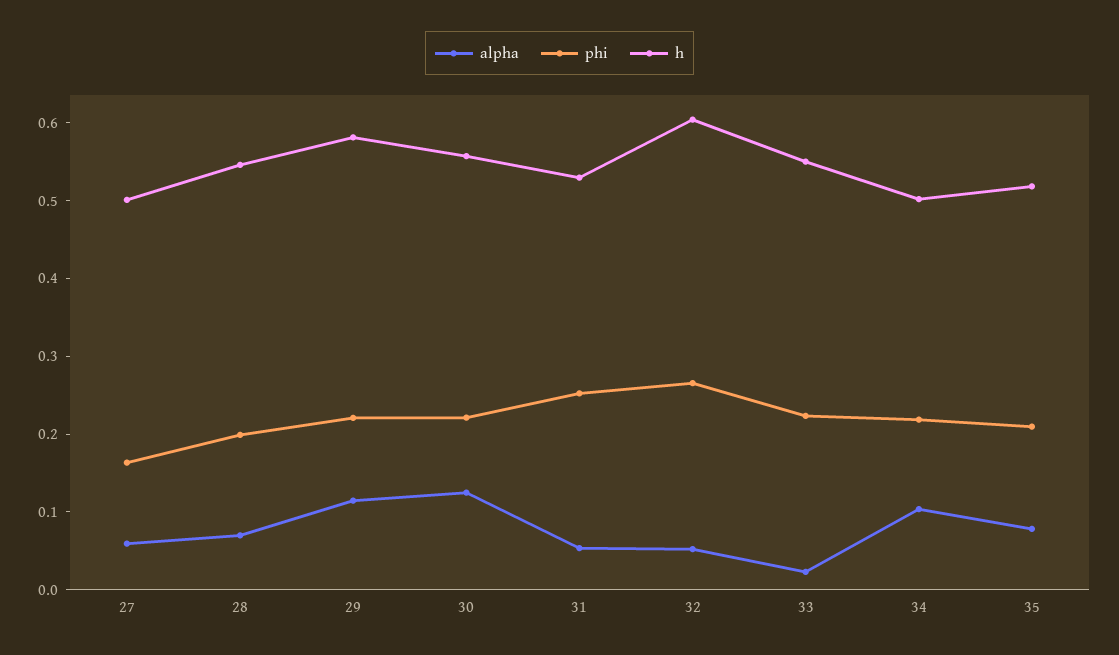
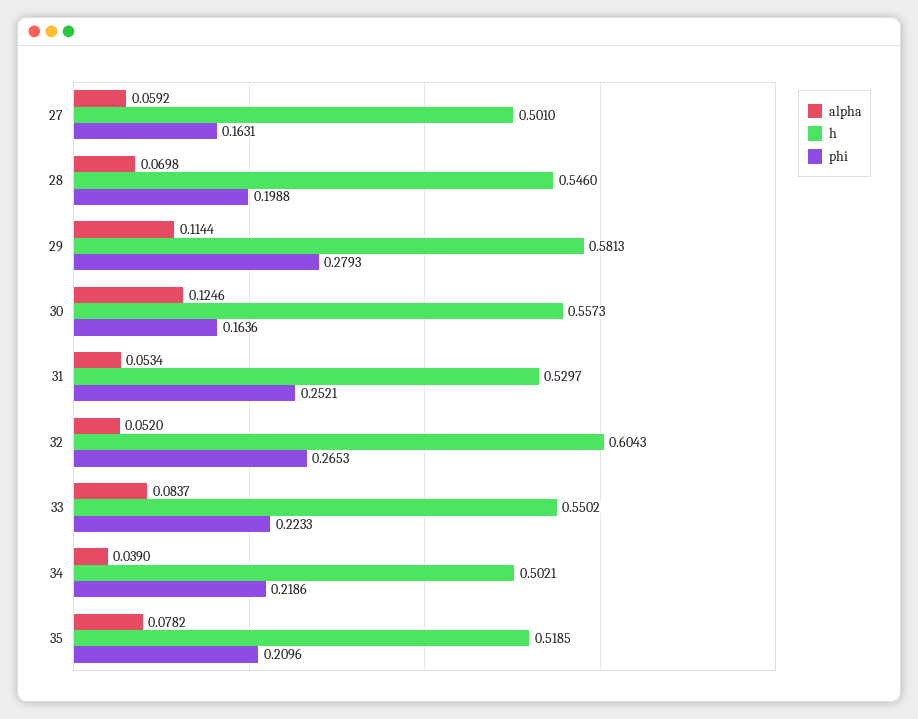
  {
    "alpha": {
      "27": 0.0592,
      "28": 0.0698,
      "29": 0.1144,
      "30": 0.1246,
      "31": 0.0534,
      "32": 0.052,
-     "33": 0.02,
+     "33": 0.0837,
-     "34": 0.1,
+     "34": 0.039,
      "35": 0.0782
    },
    "phi": {
      "27": 0.1631,
      "28": 0.1988,
-     "29": 0.22,
+     "29": 0.2793,
-     "30": 0.22,
+     "30": 0.1636,
      "31": 0.2521,
      "32": 0.2653,
      "33": 0.2233,
      "34": 0.2186,
      "35": 0.2096
    },
    "h": {
      "27": 0.501,
      "28": 0.546,
      "29": 0.5813,
      "30": 0.5573,
      "31": 0.5297,
      "32": 0.6043,
      "33": 0.5502,
      "34": 0.5021,
      "35": 0.5185
    }
  }

